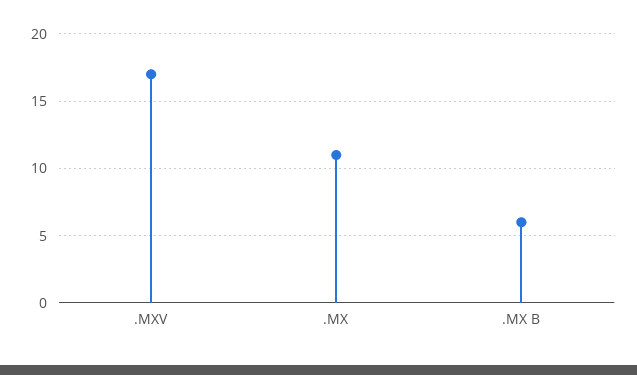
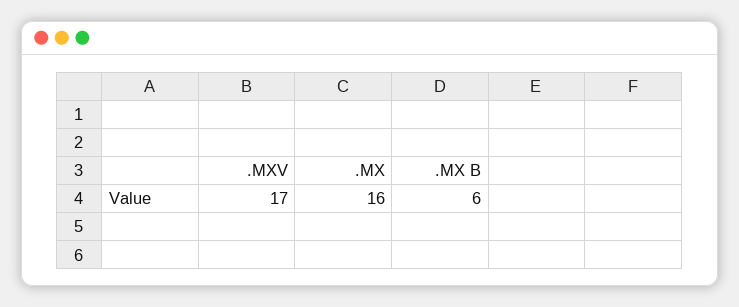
  {
    ".MXV": 17,
-   ".MX": 11,
+   ".MX": 16,
    ".MX B": 6
  }

